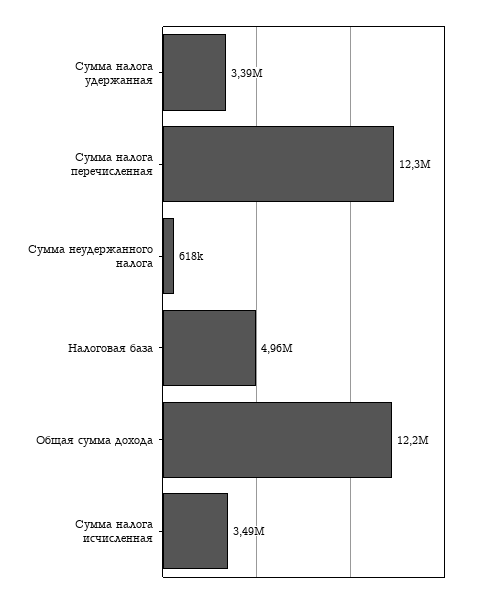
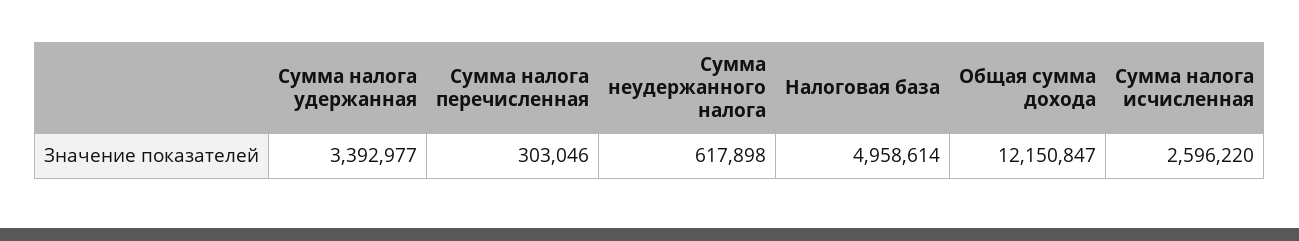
  {
    "Сумма налога удержанная": 3392977,
-   "Сумма налога перечисленная": 12300000,
+   "Сумма налога перечисленная": 303046,
    "Сумма неудержанного налога": 617898,
    "Налоговая база": 4958614,
    "Общая сумма дохода": 12150847,
-   "Сумма налога исчисленная": 3490000
+   "Сумма налога исчисленная": 2596220
  }

